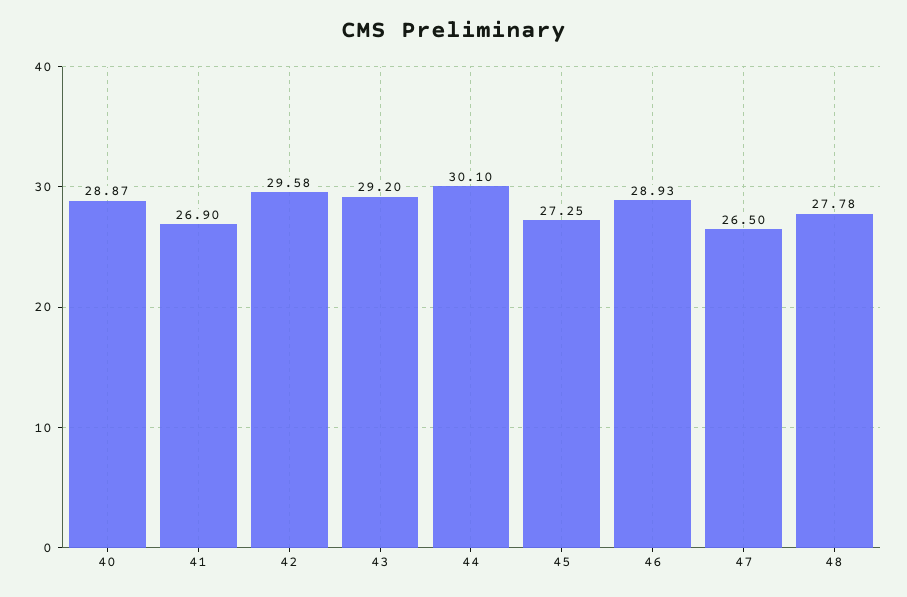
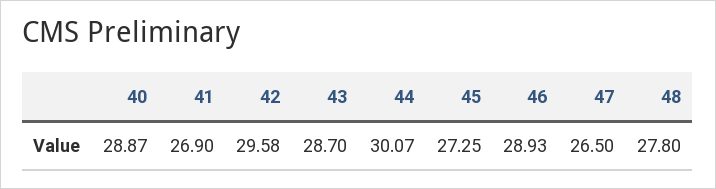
  {
    "40": 28.87,
    "41": 26.9,
    "42": 29.58,
-   "43": 29.2,
+   "43": 28.7,
-   "44": 30.1,
+   "44": 30.07,
    "45": 27.25,
    "46": 28.93,
    "47": 26.5,
-   "48": 27.78
+   "48": 27.8
  }

